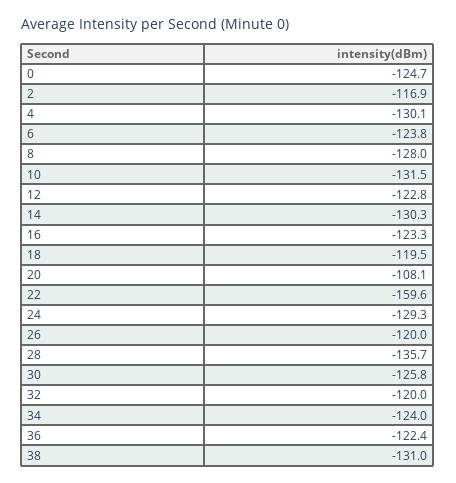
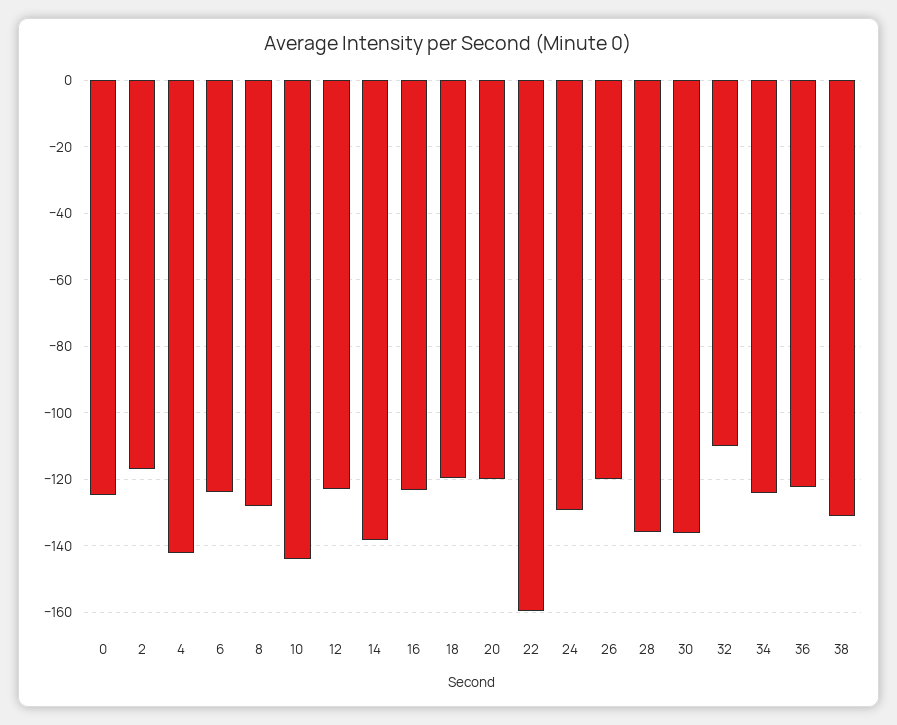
  {
    "0": -124.7,
    "2": -116.9,
-   "4": -130.1,
+   "4": -142,
    "6": -123.8,
    "8": -128,
-   "10": -131.5,
+   "10": -144,
    "12": -122.8,
-   "14": -130.3,
+   "14": -138,
    "16": -123.3,
    "18": -119.5,
-   "20": -108.1,
+   "20": -120,
    "22": -159.6,
    "24": -129.3,
    "26": -120,
    "28": -135.7,
-   "30": -125.8,
+   "30": -136,
-   "32": -120,
+   "32": -110,
    "34": -124,
    "36": -122.4,
    "38": -131
  }

